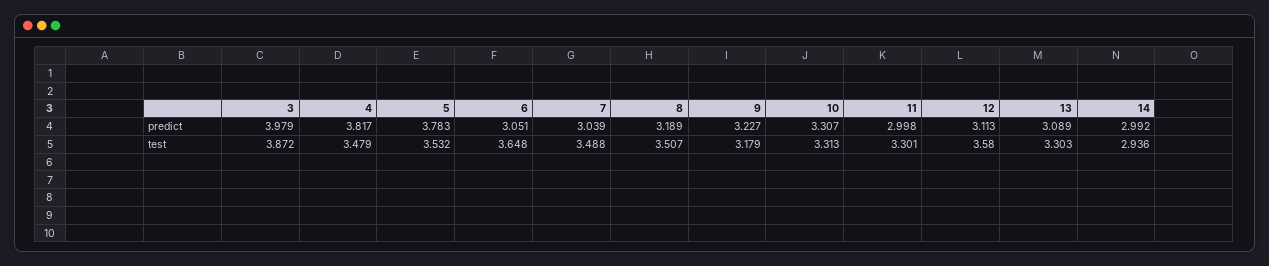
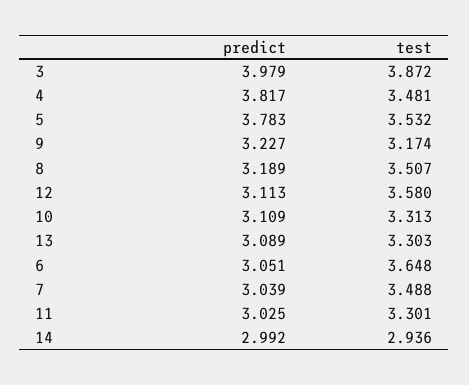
  {
    "3": {
      "predict": 3.979,
      "test": 3.872
    },
    "4": {
      "predict": 3.817,
-     "test": 3.479
+     "test": 3.481
    },
    "5": {
      "predict": 3.783,
      "test": 3.532
    },
    "6": {
      "predict": 3.051,
      "test": 3.648
    },
    "7": {
      "predict": 3.039,
      "test": 3.488
    },
    "8": {
      "predict": 3.189,
      "test": 3.507
    },
    "9": {
      "predict": 3.227,
-     "test": 3.179
+     "test": 3.174
    },
    "10": {
-     "predict": 3.307,
+     "predict": 3.109,
      "test": 3.313
    },
    "11": {
-     "predict": 2.998,
+     "predict": 3.025,
      "test": 3.301
    },
    "12": {
      "predict": 3.113,
      "test": 3.58
    },
    "13": {
      "predict": 3.089,
      "test": 3.303
    },
    "14": {
      "predict": 2.992,
      "test": 2.936
    }
  }

